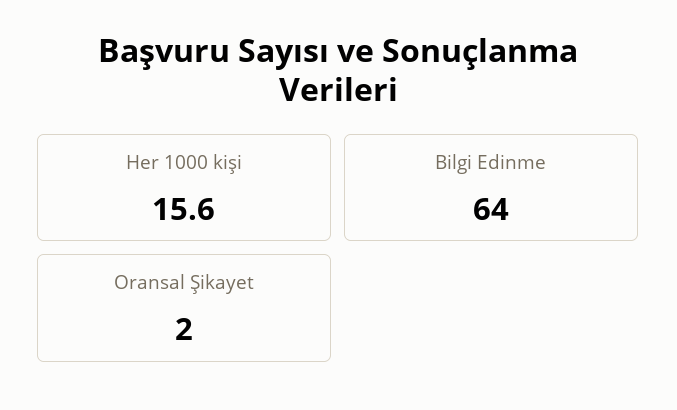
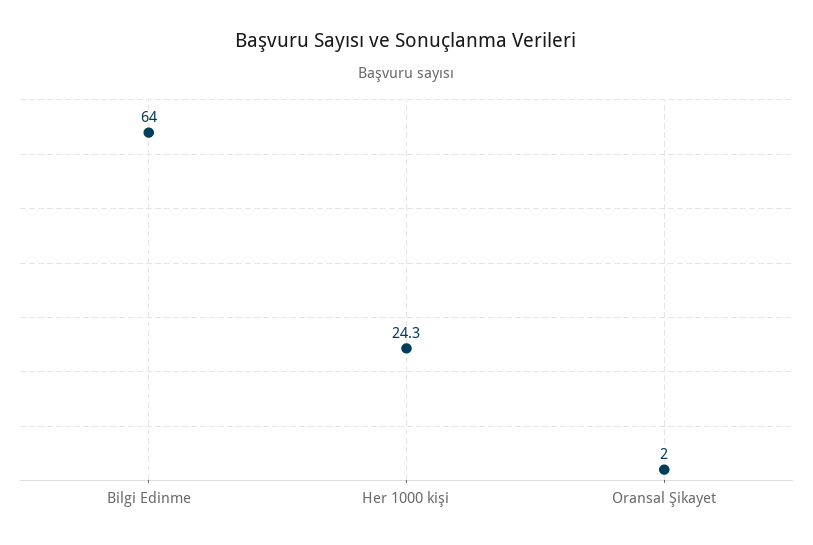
  {
-   "Her 1000 kişi": 15.6,
+   "Her 1000 kişi": 24.3,
    "Bilgi Edinme": 64,
    "Oransal Şikayet": 2
  }

